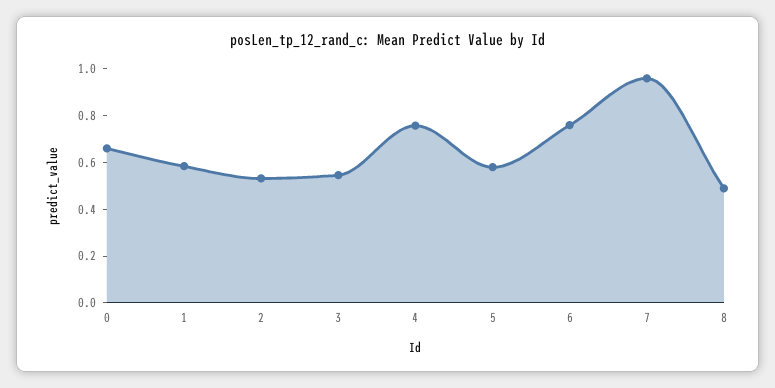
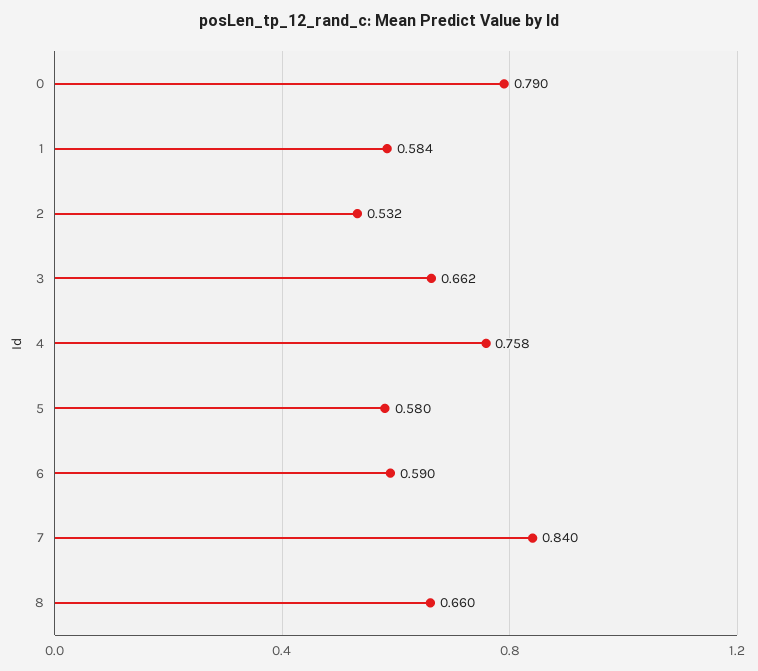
  {
-   "0": 0.65,
+   "0": 0.79,
    "1": 0.584,
    "2": 0.532,
-   "3": 0.55,
+   "3": 0.662,
    "4": 0.758,
    "5": 0.58,
-   "6": 0.75,
+   "6": 0.59,
-   "7": 0.95,
+   "7": 0.84,
-   "8": 0.5
+   "8": 0.66
  }

